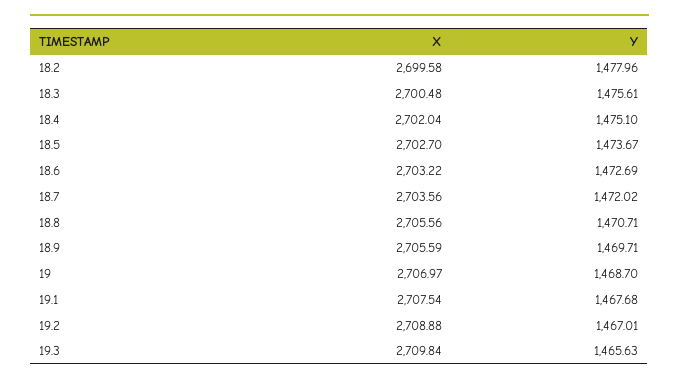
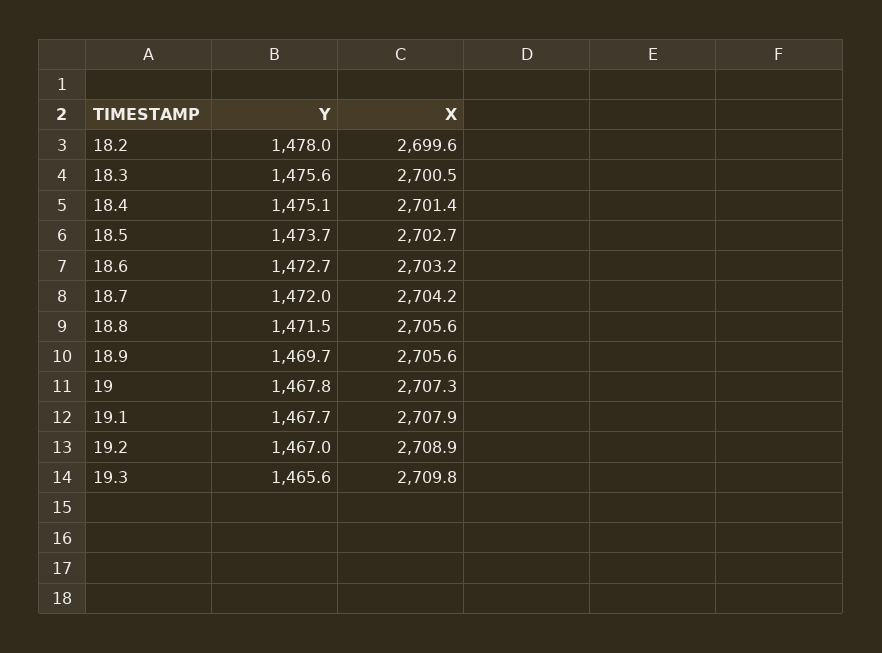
  {
    "X": {
      "18.2": 2699.58,
      "18.3": 2700.48,
-     "18.4": 2702.04,
+     "18.4": 2701.4,
      "18.5": 2702.7,
      "18.6": 2703.22,
-     "18.7": 2703.56,
+     "18.7": 2704.2,
      "18.8": 2705.56,
      "18.9": 2705.59,
-     "19": 2706.97,
+     "19": 2707.3,
-     "19.1": 2707.54,
+     "19.1": 2707.9,
      "19.2": 2708.88,
      "19.3": 2709.84
    },
    "Y": {
      "18.2": 1477.96,
      "18.3": 1475.61,
      "18.4": 1475.1,
      "18.5": 1473.67,
      "18.6": 1472.69,
      "18.7": 1472.02,
-     "18.8": 1470.71,
+     "18.8": 1471.5,
      "18.9": 1469.71,
-     "19": 1468.7,
+     "19": 1467.8,
      "19.1": 1467.68,
      "19.2": 1467.01,
      "19.3": 1465.63
    }
  }

